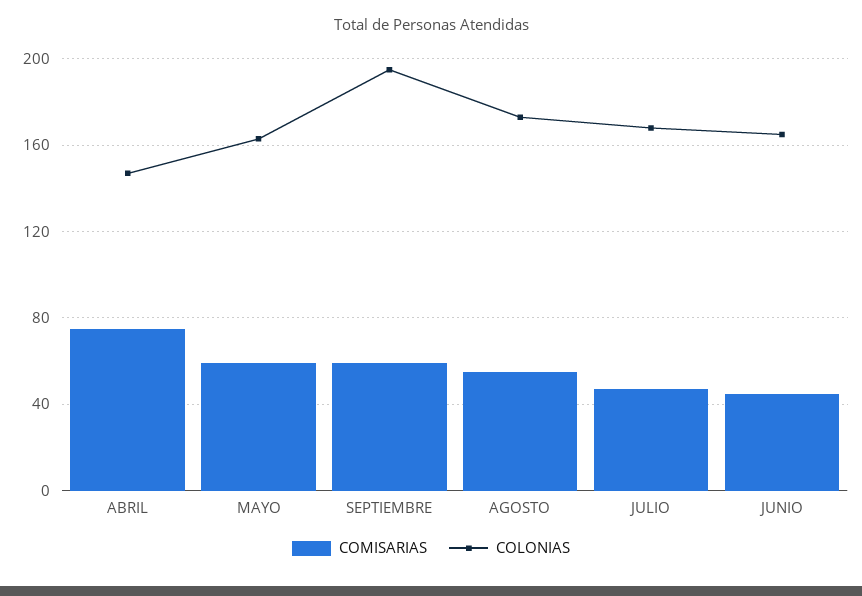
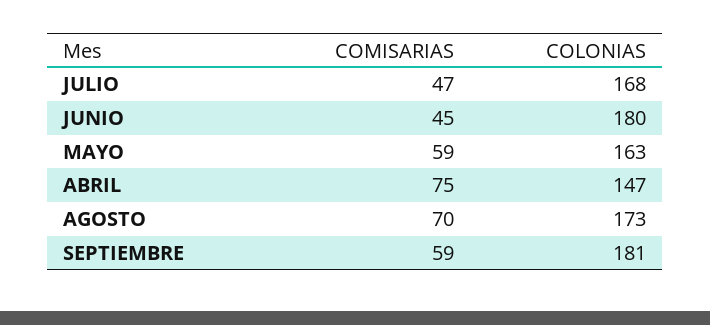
  {
    "COMISARIAS": {
      "ABRIL": 75,
      "MAYO": 59,
      "SEPTIEMBRE": 59,
-     "AGOSTO": 55,
+     "AGOSTO": 70,
      "JULIO": 47,
      "JUNIO": 45
    },
    "COLONIAS": {
      "ABRIL": 147,
      "MAYO": 163,
-     "SEPTIEMBRE": 195,
+     "SEPTIEMBRE": 181,
      "AGOSTO": 173,
      "JULIO": 168,
-     "JUNIO": 165
+     "JUNIO": 180
    }
  }

